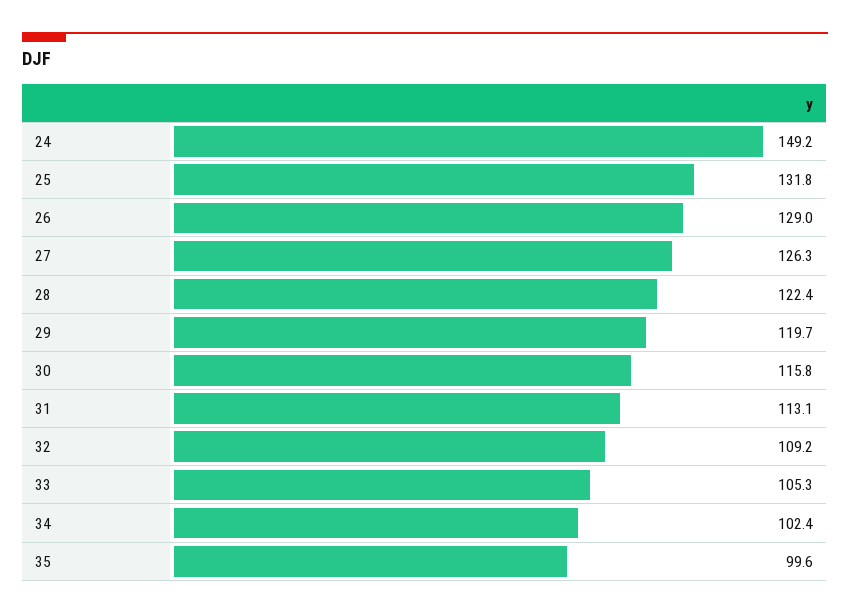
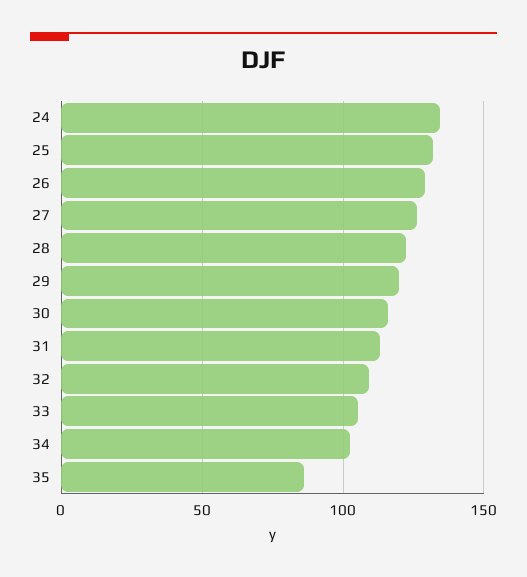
  {
-   "24": 149.2,
+   "24": 135,
    "25": 131.8,
    "26": 129,
    "27": 126.3,
    "28": 122.4,
    "29": 119.7,
    "30": 115.8,
    "31": 113.1,
    "32": 109.2,
    "33": 105.3,
    "34": 102.4,
-   "35": 99.6
+   "35": 85
  }

